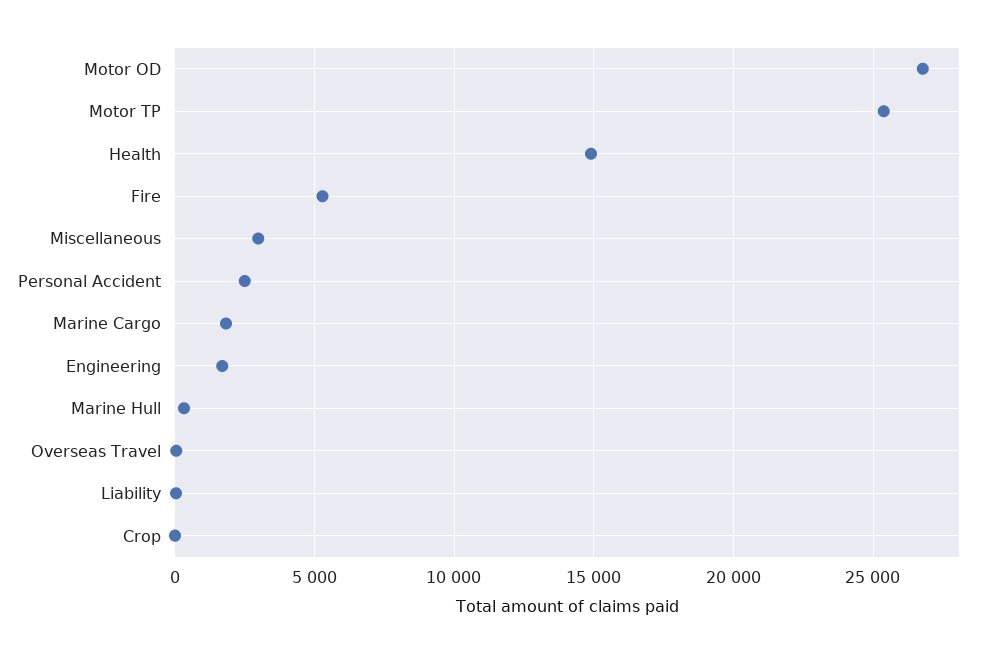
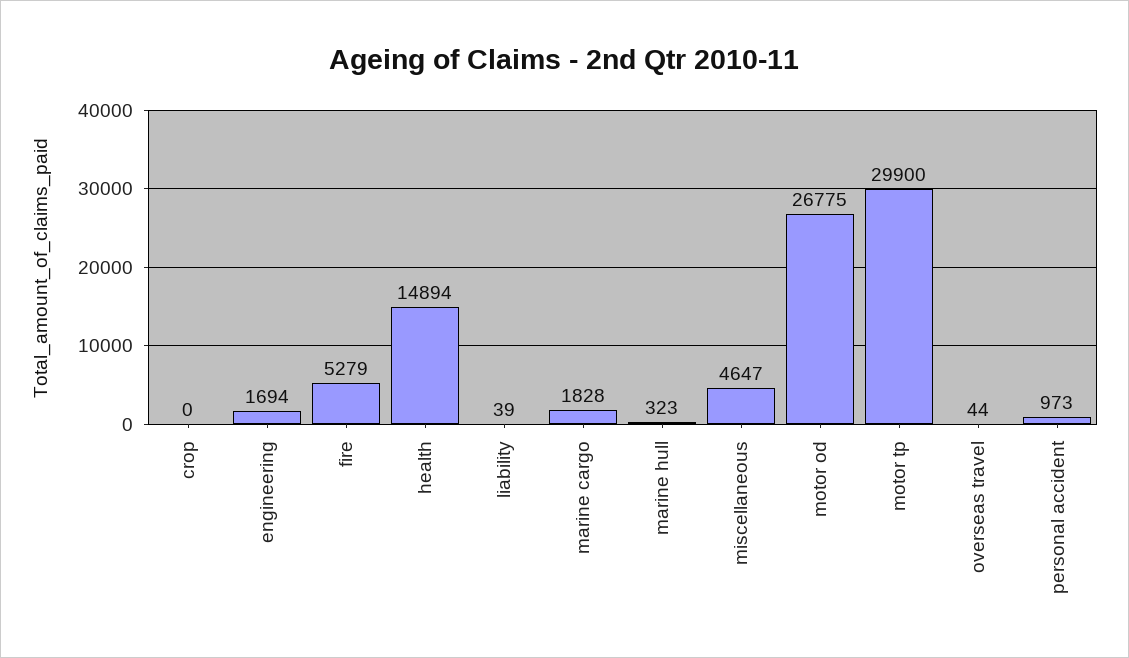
  {
    "Motor OD": 26775,
-   "Motor TP": 25500,
+   "Motor TP": 29900,
    "Health": 14894,
    "Fire": 5279,
-   "Miscellaneous": 3000,
+   "Miscellaneous": 4647,
-   "Personal Accident": 2500,
+   "Personal Accident": 973,
    "Marine Cargo": 1828,
    "Engineering": 1694,
    "Marine Hull": 323,
    "Overseas Travel": 44,
    "Liability": 39,
    "Crop": 0
  }

